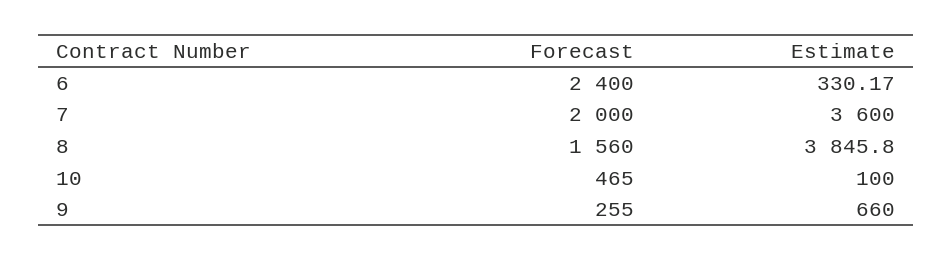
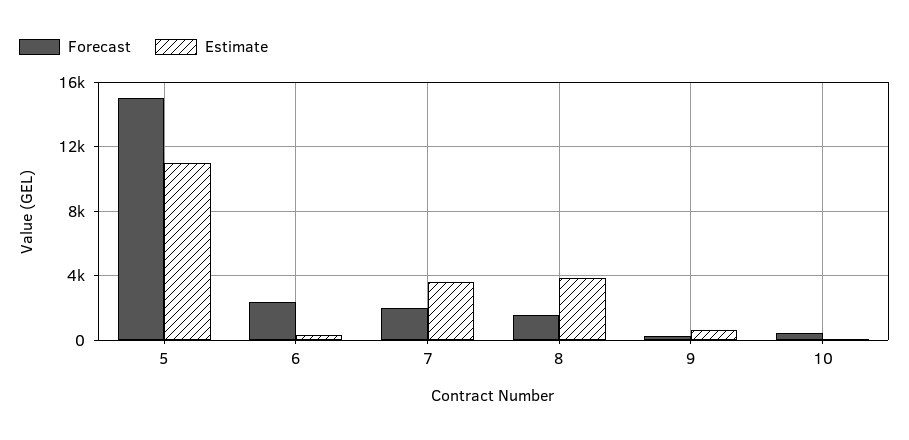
  {
    "Forecast": {
      "6": 2400,
      "7": 2000,
      "8": 1560,
      "10": 465,
-     "9": 255
+     "9": 255,
+     "5": 15000
    },
    "Estimate": {
      "6": 330.17,
      "7": 3600,
      "8": 3845.8,
      "10": 100,
-     "9": 660
+     "9": 660,
+     "5": 11000
    }
  }

